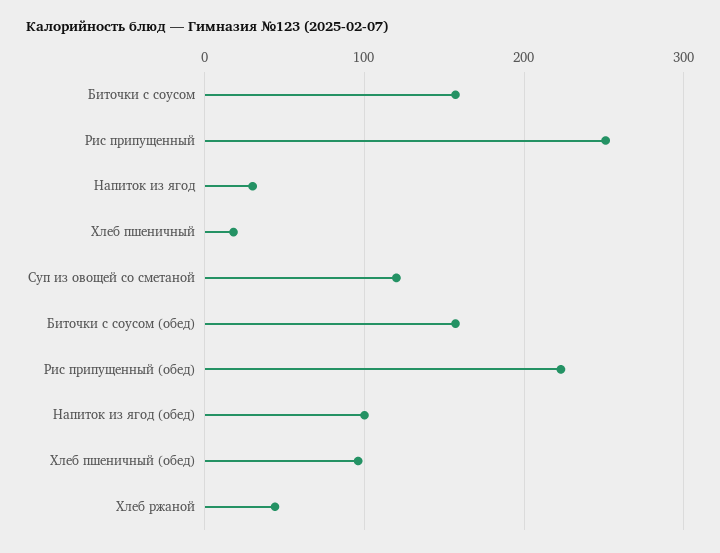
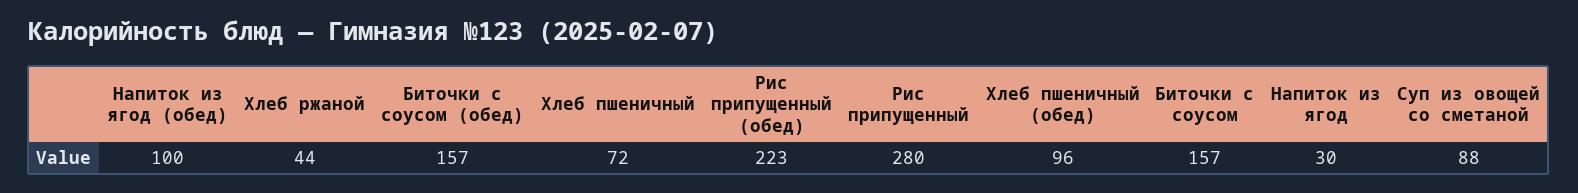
  {
    "Биточки с соусом": 157,
-   "Рис припущенный": 250,
+   "Рис припущенный": 280,
    "Напиток из ягод": 30,
-   "Хлеб пшеничный": 20,
+   "Хлеб пшеничный": 72,
-   "Суп из овощей со сметаной": 120,
+   "Суп из овощей со сметаной": 88,
    "Биточки с соусом (обед)": 157,
    "Рис припущенный (обед)": 223,
    "Напиток из ягод (обед)": 100,
    "Хлеб пшеничный (обед)": 96,
    "Хлеб ржаной": 44
  }

